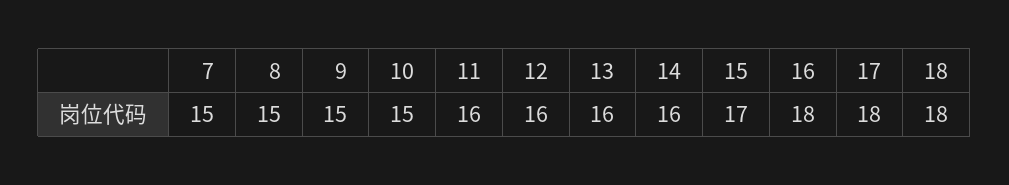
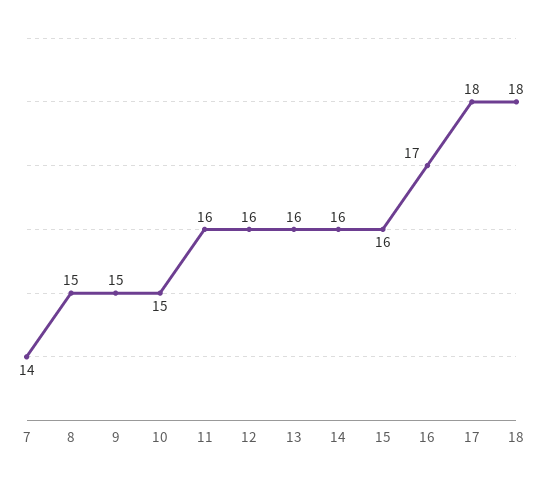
  {
-   "7": 15,
+   "7": 14,
    "8": 15,
    "9": 15,
    "10": 15,
    "11": 16,
    "12": 16,
    "13": 16,
    "14": 16,
-   "15": 17,
+   "15": 16,
-   "16": 18,
+   "16": 17,
    "17": 18,
    "18": 18
  }

